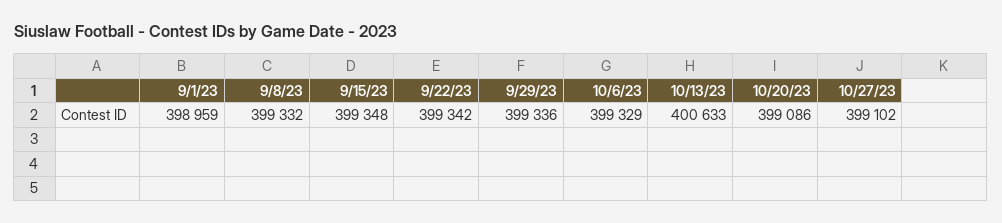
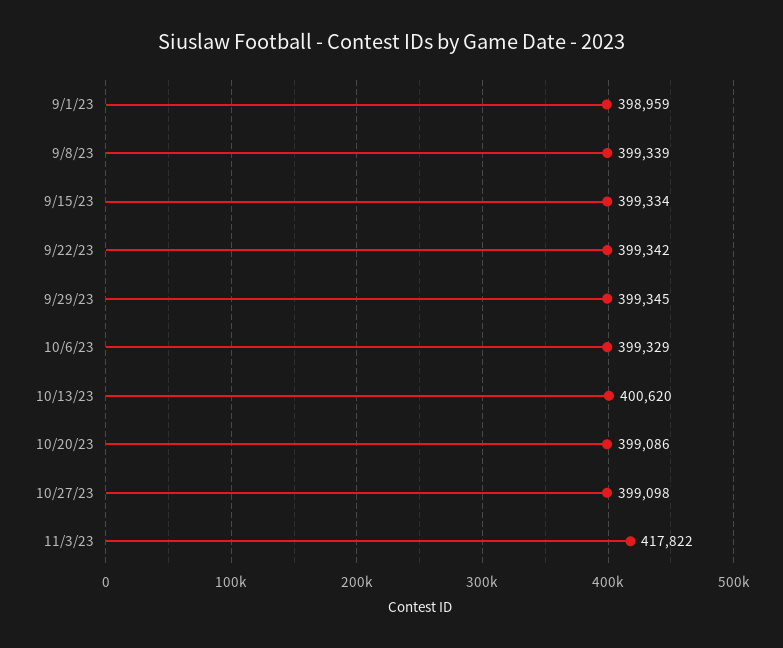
  {
    "9/1/23": 398959,
-   "9/8/23": 399332,
+   "9/8/23": 399339,
-   "9/15/23": 399348,
+   "9/15/23": 399334,
    "9/22/23": 399342,
-   "9/29/23": 399336,
+   "9/29/23": 399345,
    "10/6/23": 399329,
-   "10/13/23": 400633,
+   "10/13/23": 400620,
    "10/20/23": 399086,
-   "10/27/23": 399102
+   "10/27/23": 399098,
+   "11/3/23": 417822
  }

